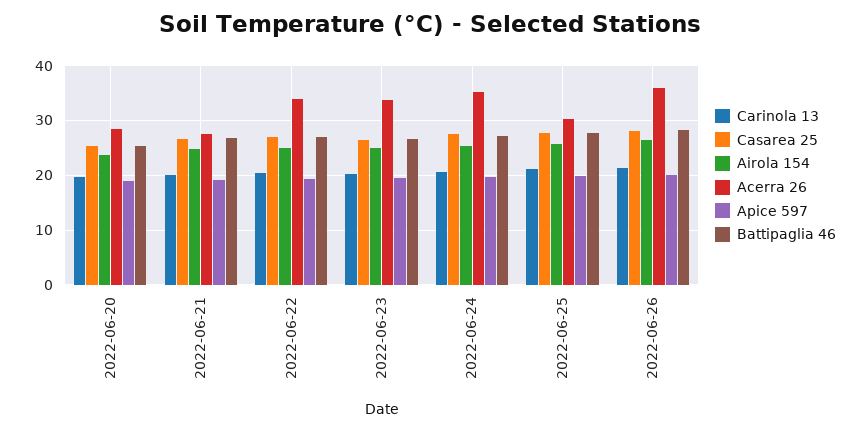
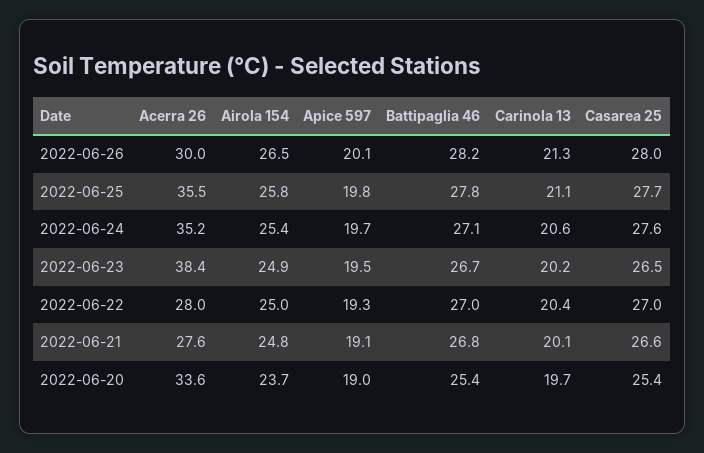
  {
    "Carinola 13": {
      "2022-06-20": 19.7,
      "2022-06-21": 20.1,
      "2022-06-22": 20.4,
      "2022-06-23": 20.2,
      "2022-06-24": 20.6,
      "2022-06-25": 21.1,
      "2022-06-26": 21.3
    },
    "Casarea 25": {
      "2022-06-20": 25.4,
      "2022-06-21": 26.6,
      "2022-06-22": 27,
      "2022-06-23": 26.5,
      "2022-06-24": 27.6,
      "2022-06-25": 27.7,
      "2022-06-26": 28
    },
    "Airola 154": {
      "2022-06-20": 23.7,
      "2022-06-21": 24.8,
      "2022-06-22": 25,
      "2022-06-23": 24.9,
      "2022-06-24": 25.4,
      "2022-06-25": 25.8,
      "2022-06-26": 26.5
    },
    "Acerra 26": {
-     "2022-06-20": 28,
+     "2022-06-20": 33.6,
      "2022-06-21": 27.6,
-     "2022-06-22": 34,
+     "2022-06-22": 28,
-     "2022-06-23": 34,
+     "2022-06-23": 38.4,
      "2022-06-24": 35.2,
-     "2022-06-25": 30,
+     "2022-06-25": 35.5,
-     "2022-06-26": 36
+     "2022-06-26": 30
    },
    "Apice 597": {
      "2022-06-20": 19,
      "2022-06-21": 19.1,
      "2022-06-22": 19.3,
      "2022-06-23": 19.5,
      "2022-06-24": 19.7,
      "2022-06-25": 19.8,
      "2022-06-26": 20.1
    },
    "Battipaglia 46": {
      "2022-06-20": 25.4,
      "2022-06-21": 26.8,
      "2022-06-22": 27,
      "2022-06-23": 26.7,
      "2022-06-24": 27.1,
      "2022-06-25": 27.8,
      "2022-06-26": 28.2
    }
  }

